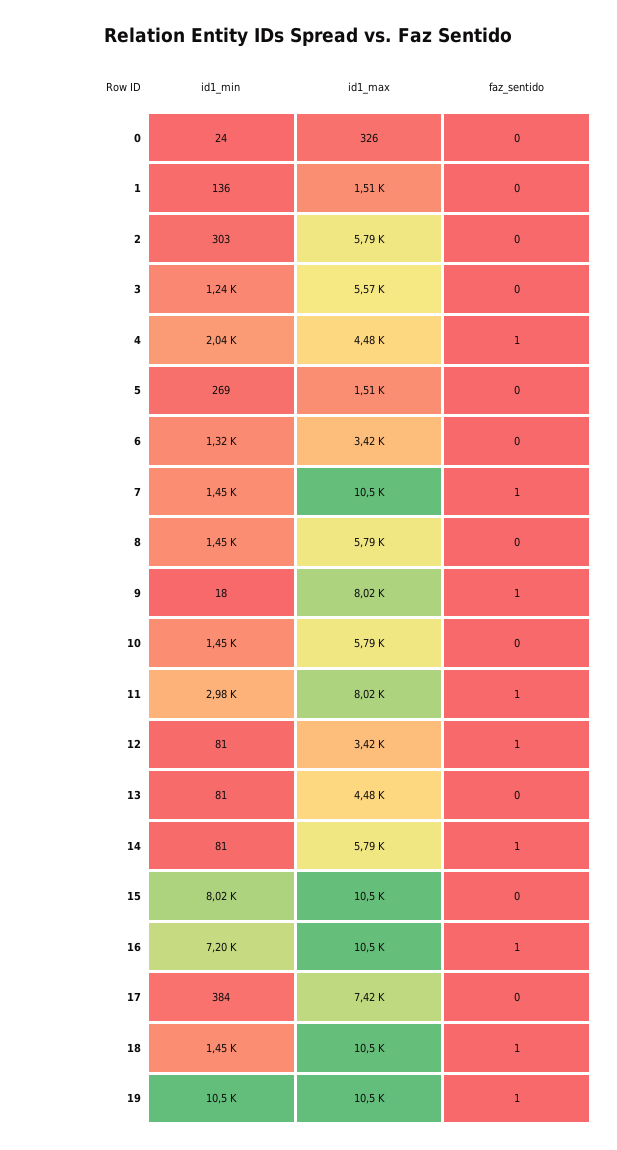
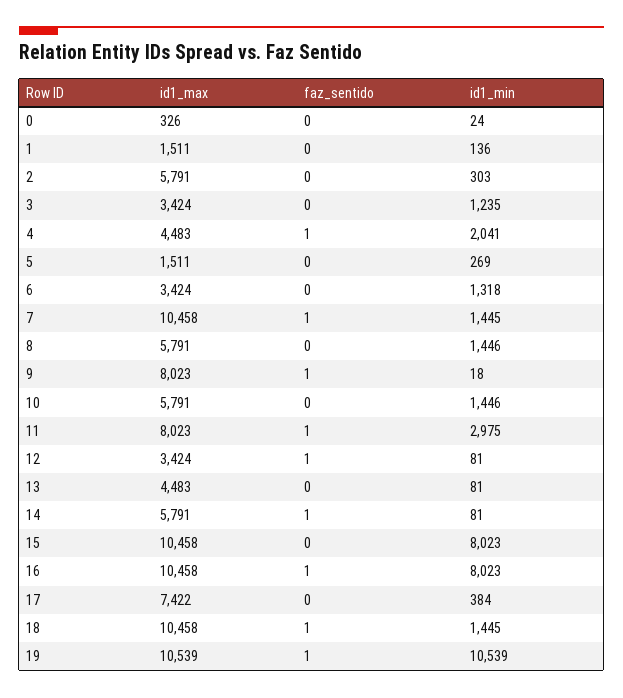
  {
    "id1_min": {
      "0": 24,
      "1": 136,
      "2": 303,
      "3": 1235,
      "4": 2041,
      "5": 269,
      "6": 1318,
      "7": 1445,
      "8": 1446,
      "9": 18,
      "10": 1446,
      "11": 2975,
      "12": 81,
      "13": 81,
      "14": 81,
      "15": 8023,
-     "16": 7200,
+     "16": 8023,
      "17": 384,
      "18": 1445,
      "19": 10539
    },
    "id1_max": {
      "0": 326,
      "1": 1511,
      "2": 5791,
-     "3": 5570,
+     "3": 3424,
      "4": 4483,
      "5": 1511,
      "6": 3424,
      "7": 10458,
      "8": 5791,
      "9": 8023,
      "10": 5791,
      "11": 8023,
      "12": 3424,
      "13": 4483,
      "14": 5791,
      "15": 10458,
      "16": 10458,
      "17": 7422,
      "18": 10458,
      "19": 10539
    },
    "faz_sentido": {
      "0": 0,
      "1": 0,
      "2": 0,
      "3": 0,
      "4": 1,
      "5": 0,
      "6": 0,
      "7": 1,
      "8": 0,
      "9": 1,
      "10": 0,
      "11": 1,
      "12": 1,
      "13": 0,
      "14": 1,
      "15": 0,
      "16": 1,
      "17": 0,
      "18": 1,
      "19": 1
    }
  }

